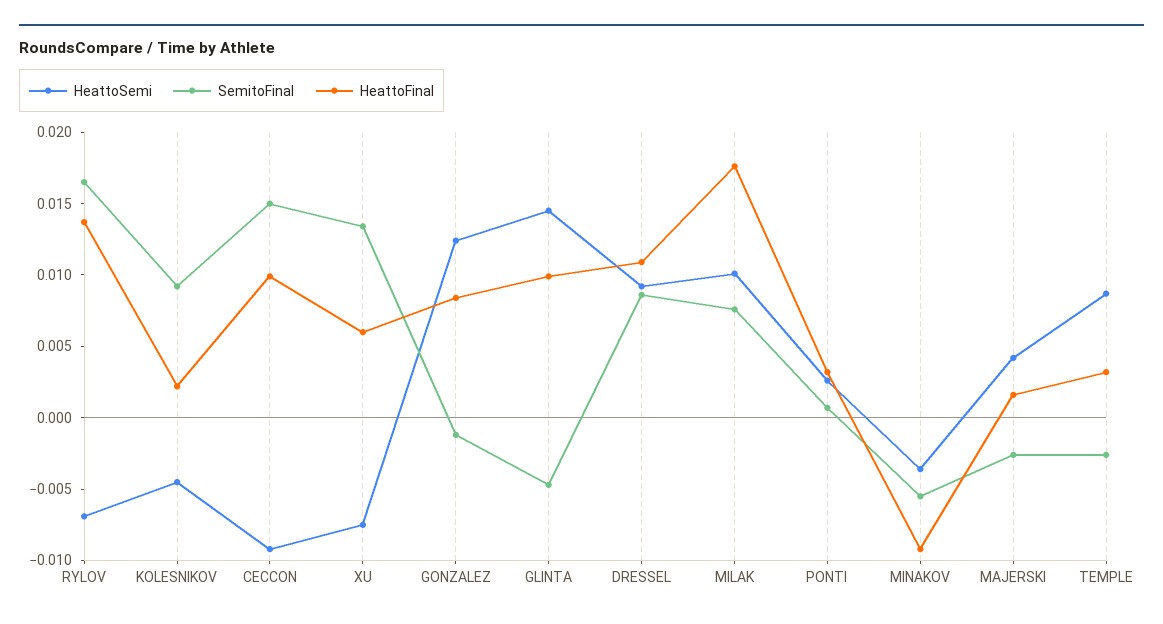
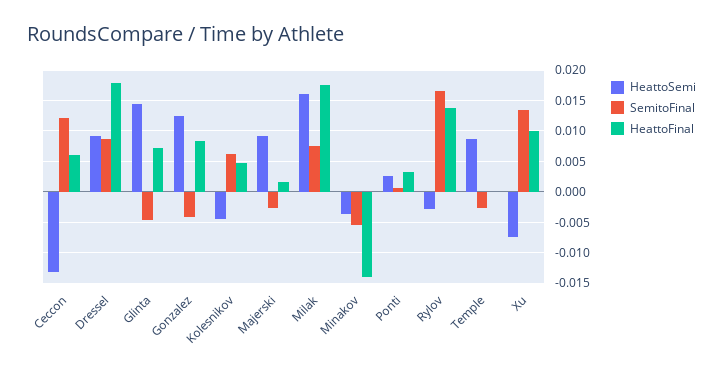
  {
    "HeattoSemi": {
-     "RYLOV": -0.007,
+     "RYLOV": -0.003,
      "KOLESNIKOV": -0.005,
-     "CECCON": -0.009,
+     "CECCON": -0.013,
      "XU": -0.008,
      "GONZALEZ": 0.012,
      "GLINTA": 0.015,
      "DRESSEL": 0.009,
-     "MILAK": 0.01,
+     "MILAK": 0.016,
      "PONTI": 0.003,
      "MINAKOV": -0.004,
-     "MAJERSKI": 0.004,
+     "MAJERSKI": 0.009,
      "TEMPLE": 0.009
    },
    "SemitoFinal": {
      "RYLOV": 0.017,
-     "KOLESNIKOV": 0.009,
+     "KOLESNIKOV": 0.006,
-     "CECCON": 0.015,
+     "CECCON": 0.012,
      "XU": 0.013,
-     "GONZALEZ": -0.001,
+     "GONZALEZ": -0.004,
      "GLINTA": -0.005,
      "DRESSEL": 0.009,
      "MILAK": 0.008,
      "PONTI": 0.001,
      "MINAKOV": -0.006,
      "MAJERSKI": -0.003,
      "TEMPLE": -0.003
    },
    "HeattoFinal": {
      "RYLOV": 0.014,
-     "KOLESNIKOV": 0.002,
+     "KOLESNIKOV": 0.005,
-     "CECCON": 0.01,
+     "CECCON": 0.006,
-     "XU": 0.006,
+     "XU": 0.01,
      "GONZALEZ": 0.008,
-     "GLINTA": 0.01,
+     "GLINTA": 0.007,
-     "DRESSEL": 0.011,
+     "DRESSEL": 0.018,
      "MILAK": 0.018,
      "PONTI": 0.003,
-     "MINAKOV": -0.009,
+     "MINAKOV": -0.014,
      "MAJERSKI": 0.002,
-     "TEMPLE": 0.003
+     "TEMPLE": 0
    }
  }

